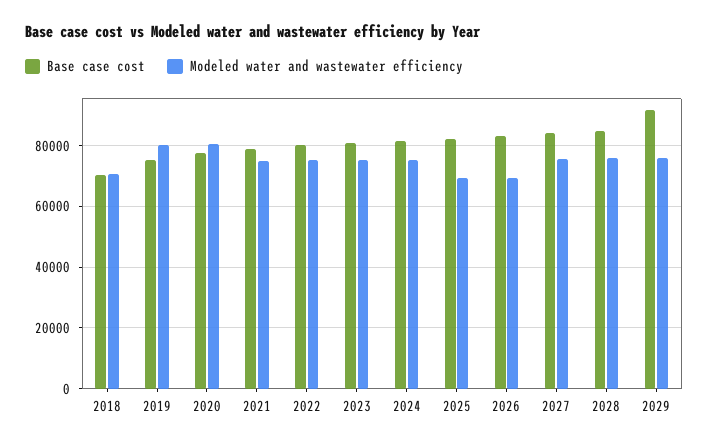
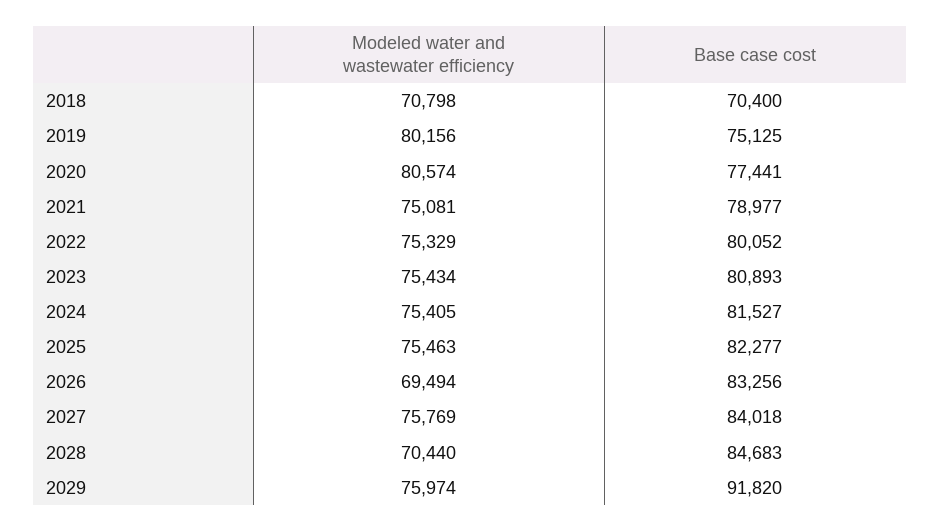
  {
    "Base case cost": {
      "2018": 70400,
      "2019": 75125,
      "2020": 77441,
      "2021": 78977,
      "2022": 80052,
      "2023": 80893,
      "2024": 81527,
      "2025": 82277,
      "2026": 83256,
      "2027": 84018,
      "2028": 84683,
      "2029": 91820
    },
    "Modeled water and wastewater efficiency": {
      "2018": 70798,
      "2019": 80156,
      "2020": 80574,
      "2021": 75081,
      "2022": 75329,
      "2023": 75434,
      "2024": 75405,
-     "2025": 70000,
+     "2025": 75463,
      "2026": 69494,
      "2027": 75769,
-     "2028": 76000,
+     "2028": 70440,
      "2029": 75974
    }
  }

